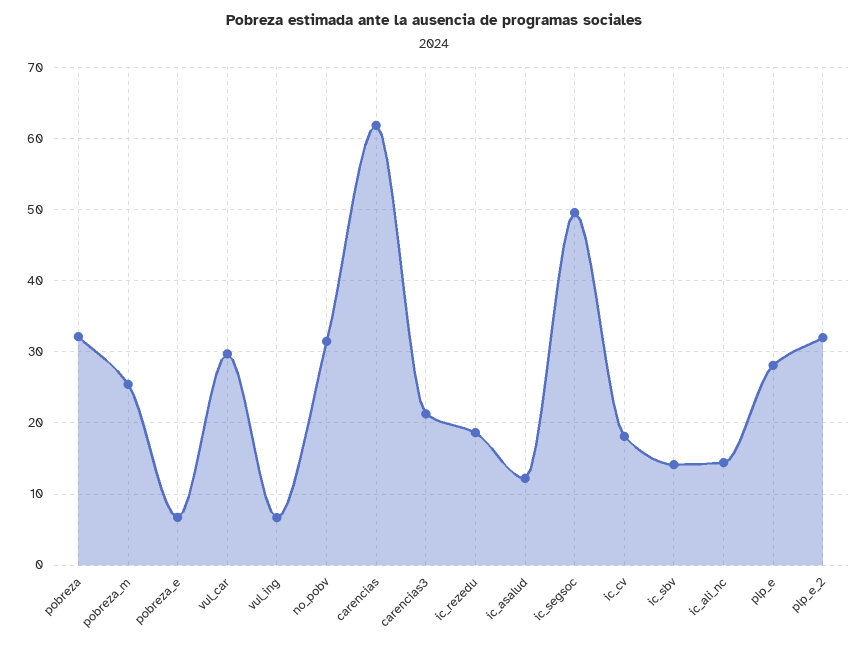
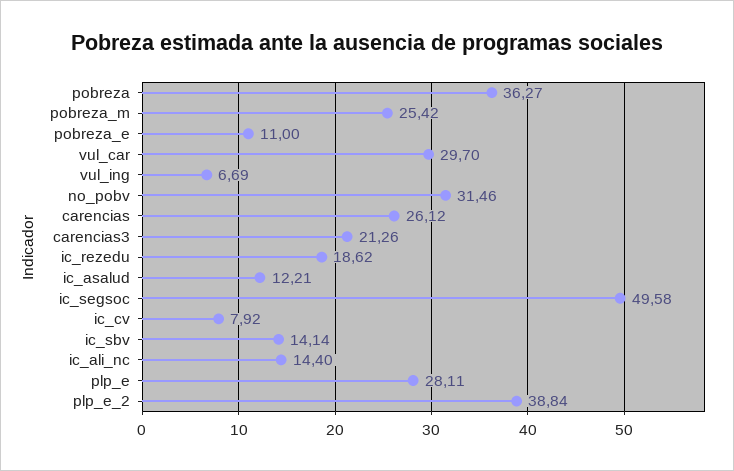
  {
-   "pobreza": 32,
+   "pobreza": 36.27,
    "pobreza_m": 25.42,
-   "pobreza_e": 7,
+   "pobreza_e": 11,
    "vul_car": 29.7,
    "vul_ing": 6.69,
    "no_pobv": 31.46,
-   "carencias": 62,
+   "carencias": 26.12,
    "carencias3": 21.26,
    "ic_rezedu": 18.62,
    "ic_asalud": 12.21,
    "ic_segsoc": 49.58,
-   "ic_cv": 18,
+   "ic_cv": 7.92,
    "ic_sbv": 14.14,
    "ic_ali_nc": 14.4,
    "plp_e": 28.11,
-   "plp_e_2": 32
+   "plp_e_2": 38.84
  }

